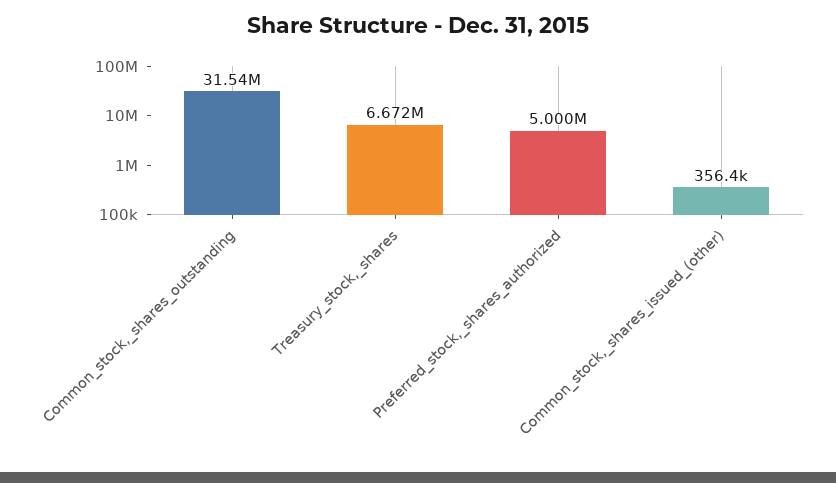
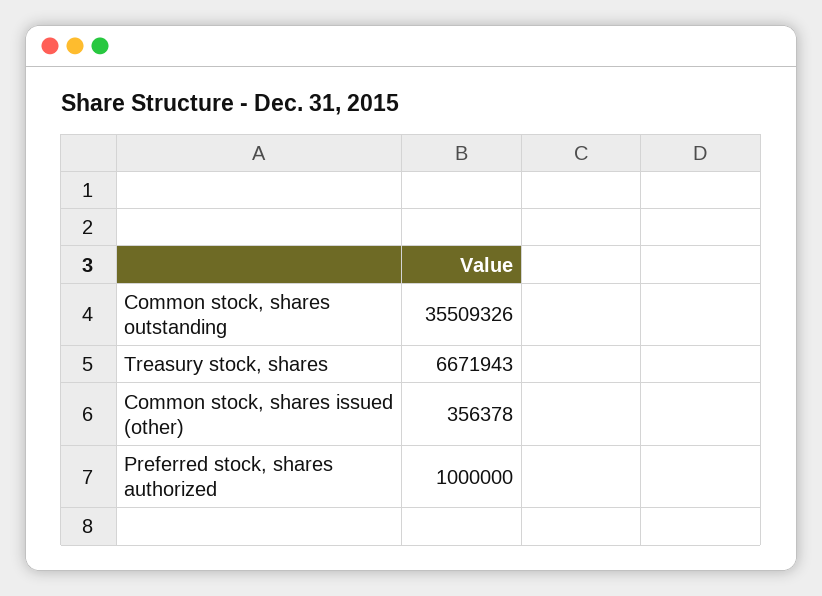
  {
-   "Common_stock,_shares_outstanding": 31540000,
+   "Common_stock,_shares_outstanding": 35509326,
    "Treasury_stock,_shares": 6671943,
-   "Preferred_stock,_shares_authorized": 5000000,
+   "Preferred_stock,_shares_authorized": 1000000,
    "Common_stock,_shares_issued_(other)": 356378
  }

